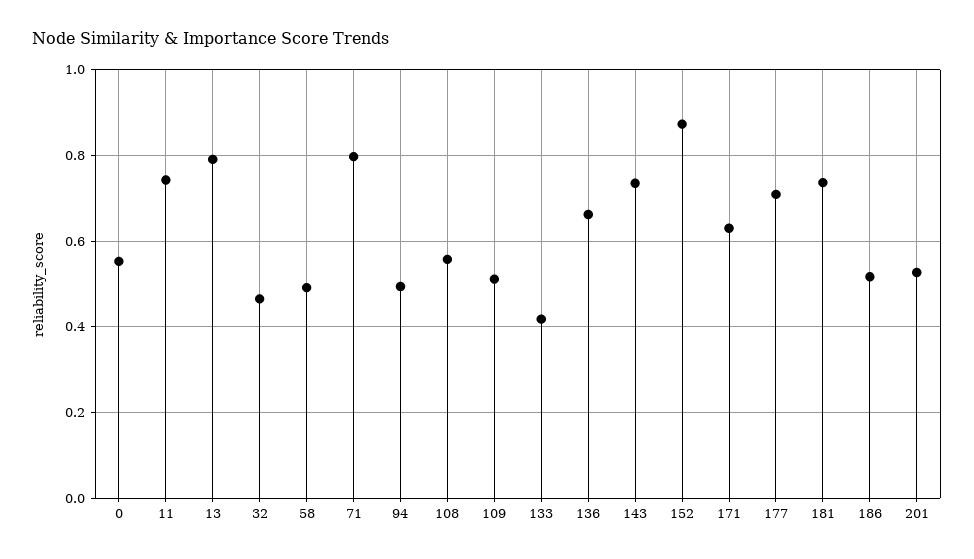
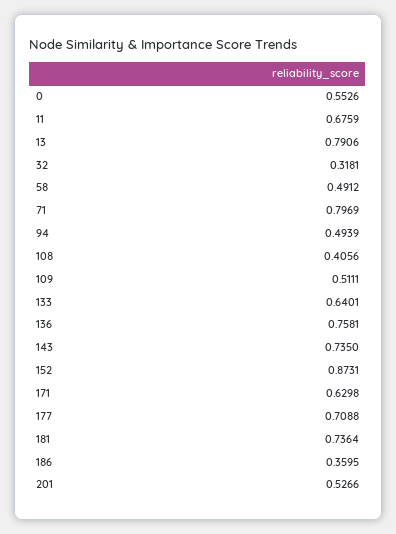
  {
    "0": 0.5526,
-   "11": 0.74,
+   "11": 0.6759,
    "13": 0.7906,
-   "32": 0.46,
+   "32": 0.3181,
    "58": 0.4912,
    "71": 0.7969,
    "94": 0.4939,
-   "108": 0.56,
+   "108": 0.4056,
    "109": 0.5111,
-   "133": 0.42,
+   "133": 0.6401,
-   "136": 0.66,
+   "136": 0.7581,
    "143": 0.735,
    "152": 0.8731,
    "171": 0.6298,
    "177": 0.7088,
    "181": 0.7364,
-   "186": 0.52,
+   "186": 0.3595,
    "201": 0.5266
  }

